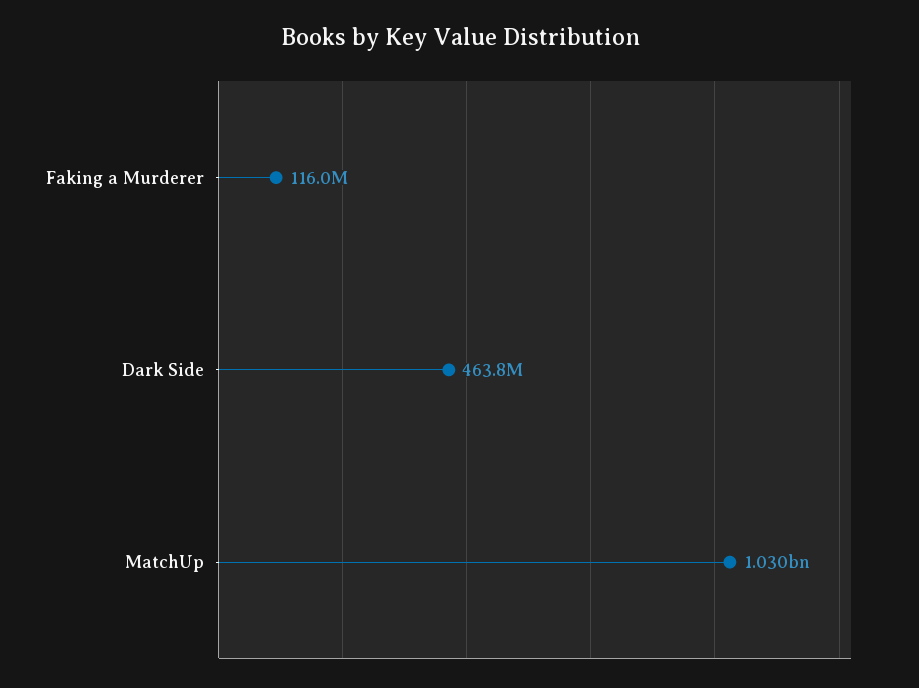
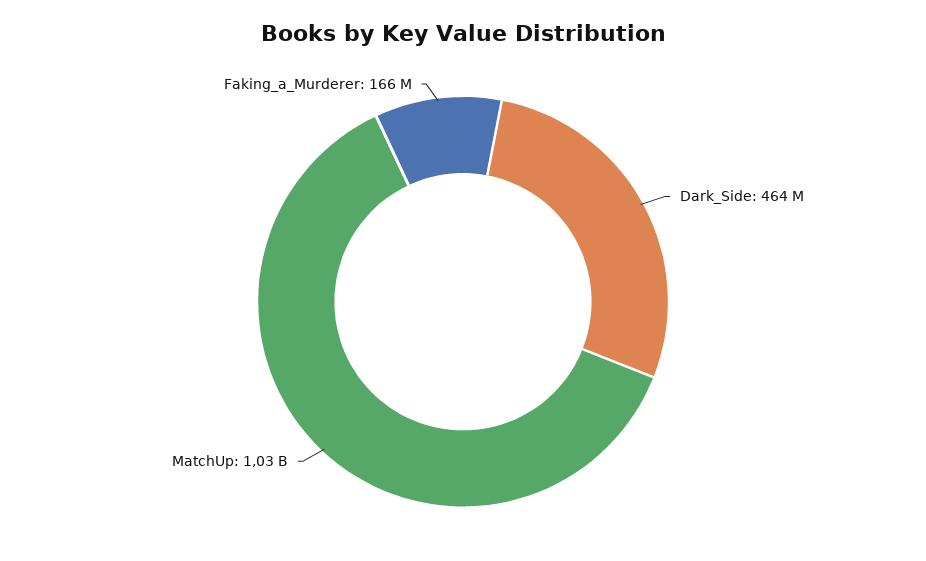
  {
-   "Faking a Murderer": 116000000,
+   "Faking a Murderer": 166000000,
    "Dark Side": 463800000,
    "MatchUp": 1030000000
  }

